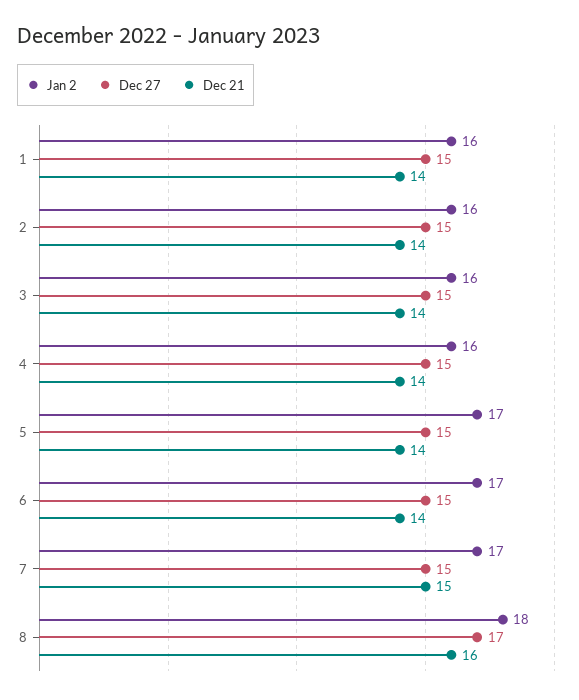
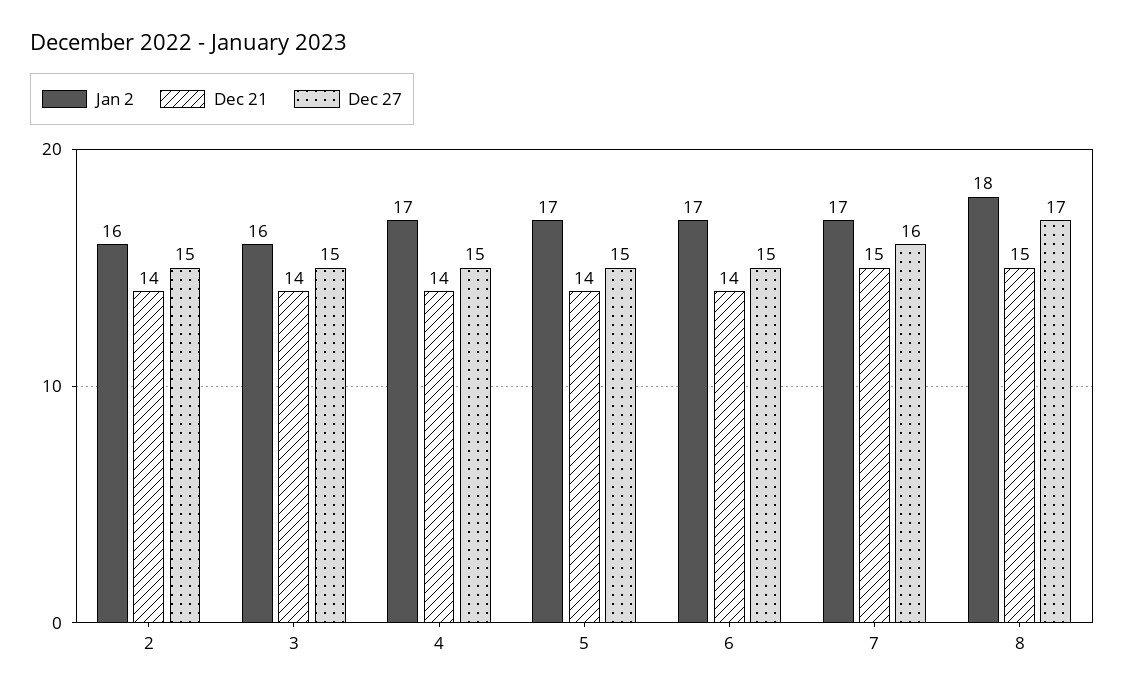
  {
    "Jan 2": {
-     "1": 16,
      "2": 16,
      "3": 16,
-     "4": 16,
+     "4": 17,
      "5": 17,
      "6": 17,
      "7": 17,
      "8": 18
    },
    "Dec 27": {
-     "1": 15,
      "2": 15,
      "3": 15,
      "4": 15,
      "5": 15,
      "6": 15,
-     "7": 15,
+     "7": 16,
      "8": 17
    },
    "Dec 21": {
-     "1": 14,
      "2": 14,
      "3": 14,
      "4": 14,
      "5": 14,
      "6": 14,
      "7": 15,
-     "8": 16
+     "8": 15
    }
  }

